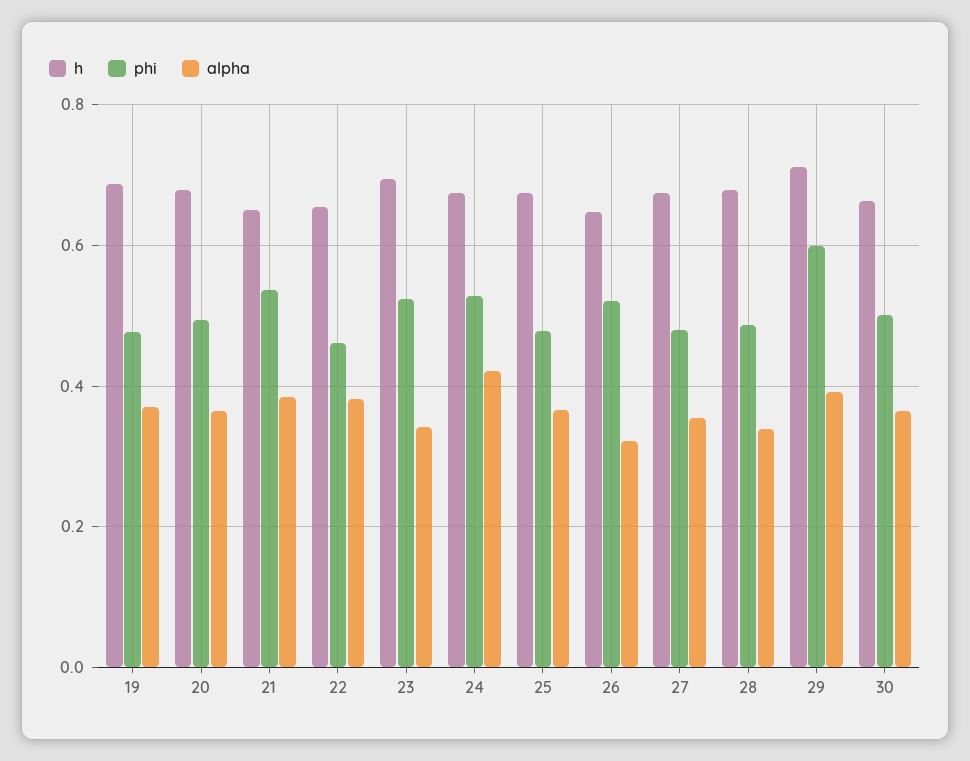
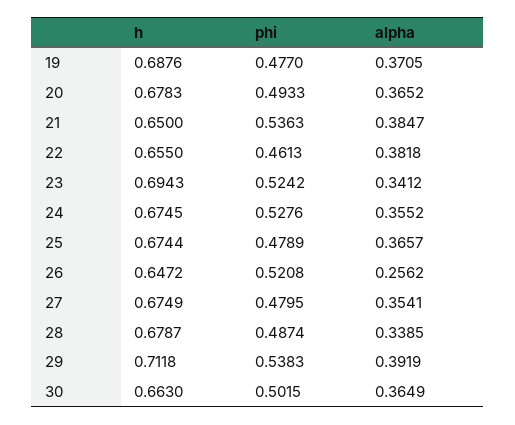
  {
    "h": {
      "19": 0.6876,
      "20": 0.6783,
      "21": 0.65,
      "22": 0.655,
      "23": 0.6943,
      "24": 0.6745,
      "25": 0.6744,
      "26": 0.6472,
      "27": 0.6749,
      "28": 0.6787,
      "29": 0.7118,
      "30": 0.663
    },
    "phi": {
      "19": 0.477,
      "20": 0.4933,
      "21": 0.5363,
      "22": 0.4613,
      "23": 0.5242,
      "24": 0.5276,
      "25": 0.4789,
      "26": 0.5208,
      "27": 0.4795,
      "28": 0.4874,
-     "29": 0.6,
+     "29": 0.5383,
      "30": 0.5015
    },
    "alpha": {
      "19": 0.3705,
      "20": 0.3652,
      "21": 0.3847,
      "22": 0.3818,
      "23": 0.3412,
-     "24": 0.42,
+     "24": 0.3552,
      "25": 0.3657,
-     "26": 0.32,
+     "26": 0.2562,
      "27": 0.3541,
      "28": 0.3385,
      "29": 0.3919,
      "30": 0.3649
    }
  }

